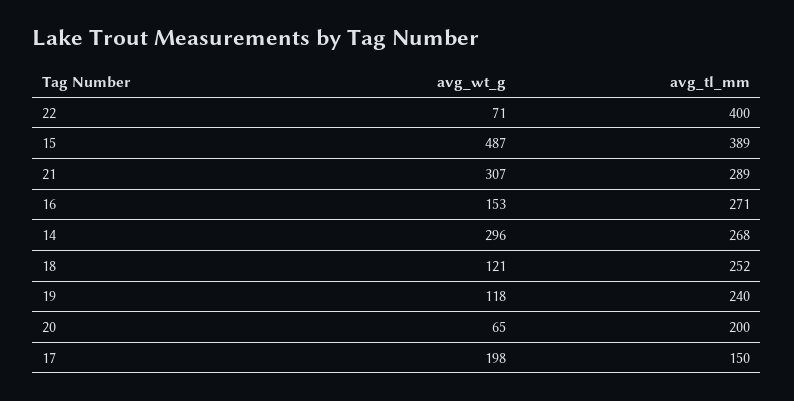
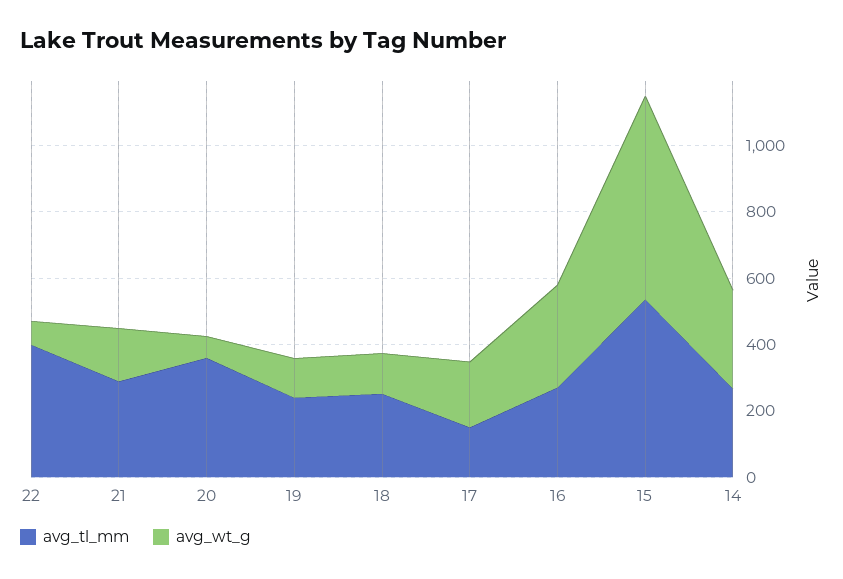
  {
    "avg_wt_g": {
      "22": 71,
-     "15": 487,
+     "15": 600,
-     "21": 307,
+     "21": 150,
-     "16": 153,
+     "16": 300,
      "14": 296,
      "18": 121,
      "19": 118,
      "20": 65,
      "17": 198
    },
    "avg_tl_mm": {
      "22": 400,
-     "15": 389,
+     "15": 550,
      "21": 289,
      "16": 271,
      "14": 268,
      "18": 252,
      "19": 240,
-     "20": 200,
+     "20": 350,
      "17": 150
    }
  }

